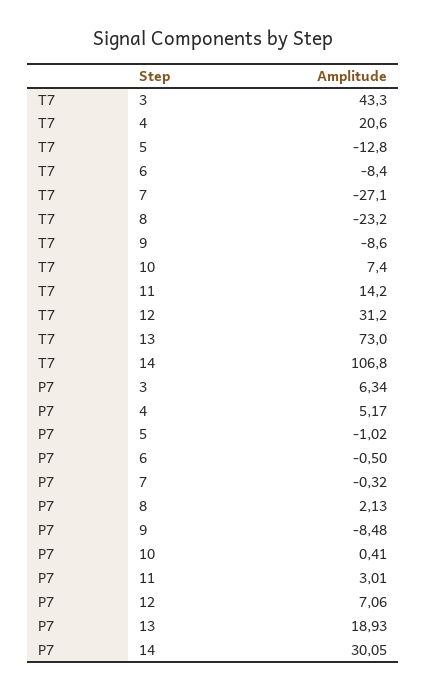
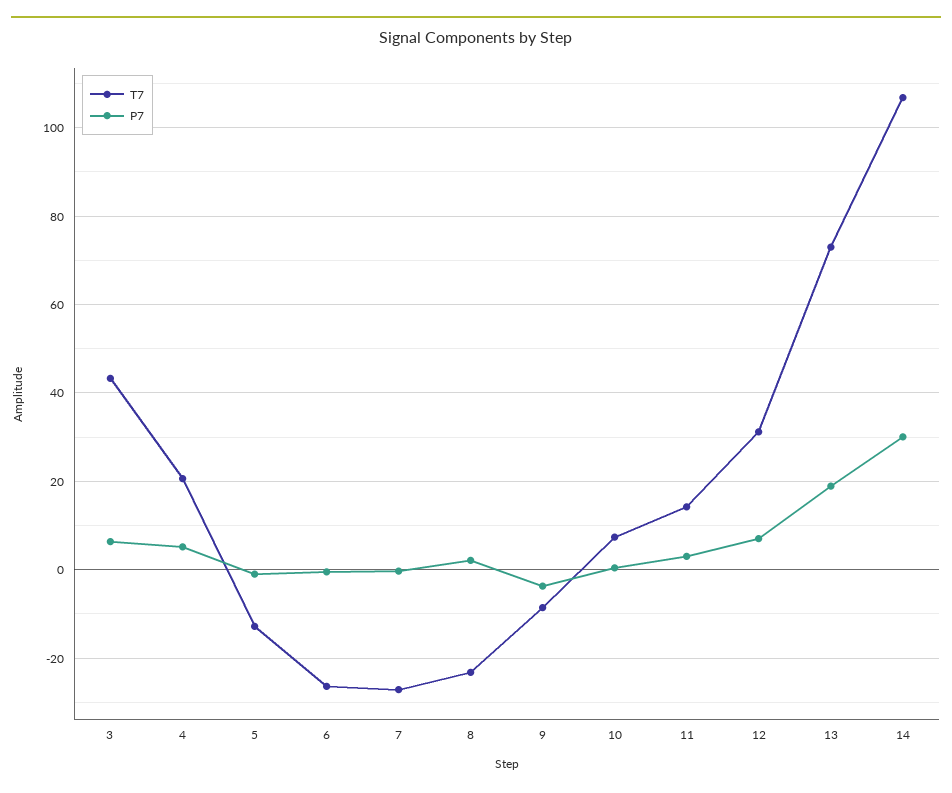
  {
    "T7": {
      "3": 43.3,
      "4": 20.6,
      "5": -12.8,
-     "6": -8.4,
+     "6": -26,
      "7": -27.1,
      "8": -23.2,
      "9": -8.6,
      "10": 7.4,
      "11": 14.2,
      "12": 31.2,
      "13": 73,
      "14": 106.8
    },
    "P7": {
      "3": 6.34,
      "4": 5.17,
      "5": -1.02,
      "6": -0.5,
      "7": -0.32,
      "8": 2.13,
-     "9": -8.48,
+     "9": -4,
      "10": 0.41,
      "11": 3.01,
      "12": 7.06,
      "13": 18.93,
      "14": 30.05
    }
  }

